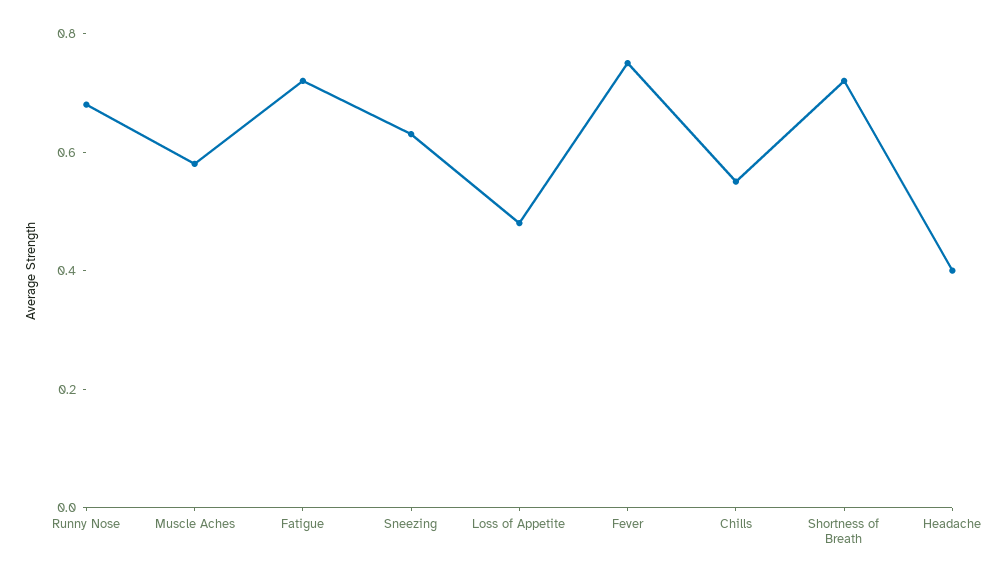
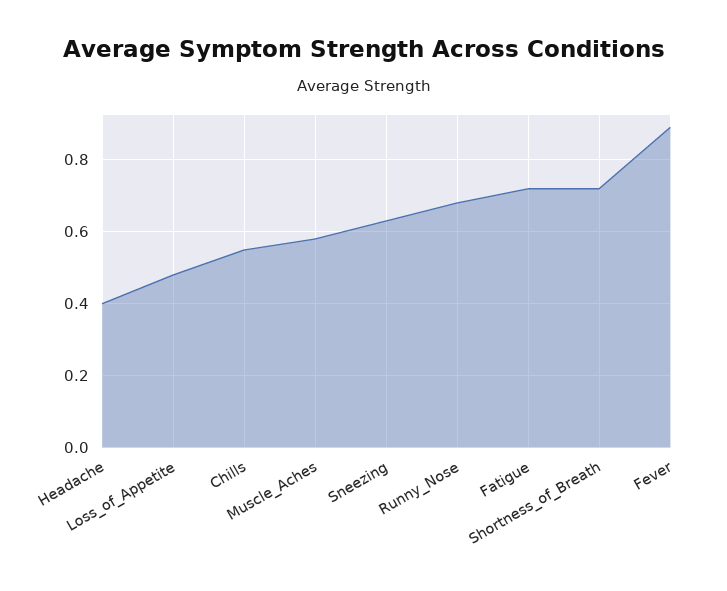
  {
    "Runny Nose": 0.7,
    "Muscle Aches": 0.6,
    "Fatigue": 0.7,
    "Sneezing": 0.65,
    "Loss of Appetite": 0.5,
-   "Fever": 0.75,
+   "Fever": 0.9,
    "Chills": 0.55,
    "Shortness of Breath": 0.7,
    "Headache": 0.4
  }

